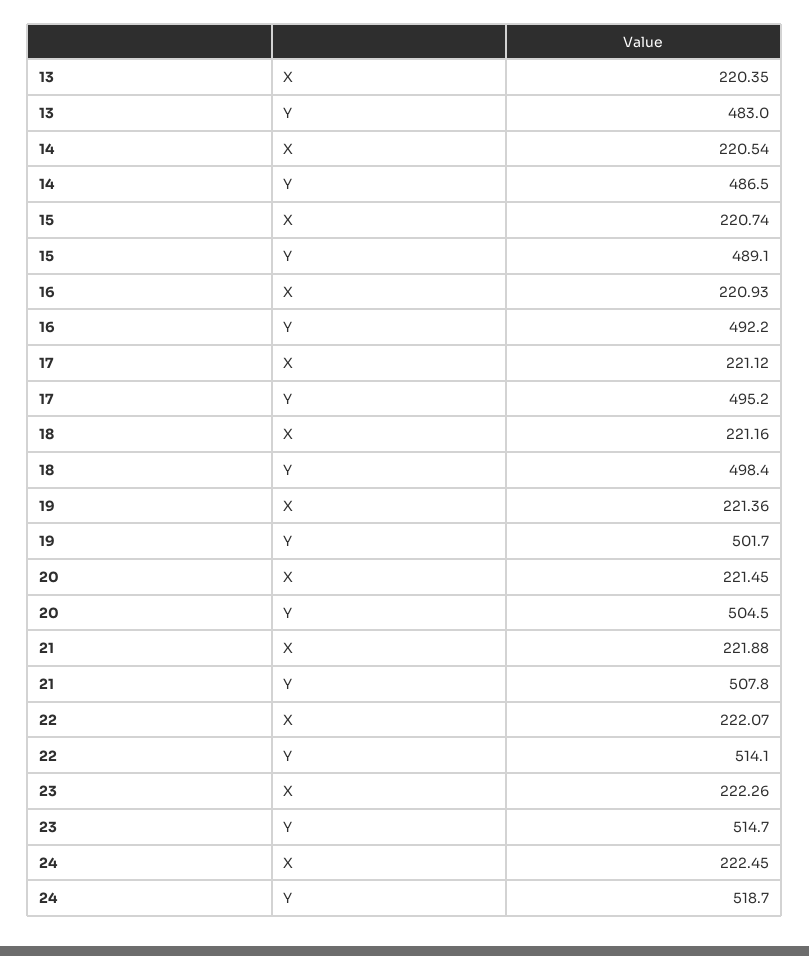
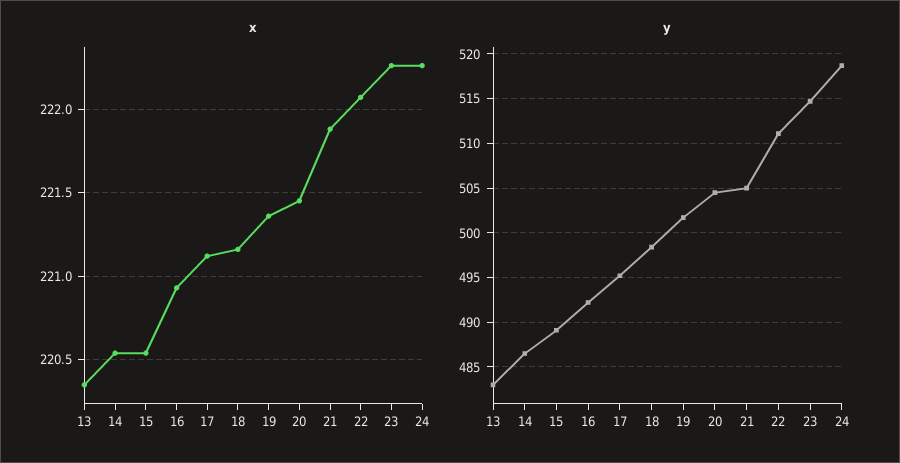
  {
    "X": {
      "13": 220.35,
      "14": 220.54,
-     "15": 220.74,
+     "15": 220.55,
      "16": 220.93,
      "17": 221.12,
      "18": 221.16,
      "19": 221.36,
      "20": 221.45,
      "21": 221.88,
      "22": 222.07,
      "23": 222.26,
-     "24": 222.45
+     "24": 222.25
    },
    "Y": {
      "13": 483,
      "14": 486.5,
      "15": 489.1,
      "16": 492.2,
      "17": 495.2,
      "18": 498.4,
      "19": 501.7,
      "20": 504.5,
-     "21": 507.8,
+     "21": 505,
-     "22": 514.1,
+     "22": 511,
      "23": 514.7,
      "24": 518.7
    }
  }

